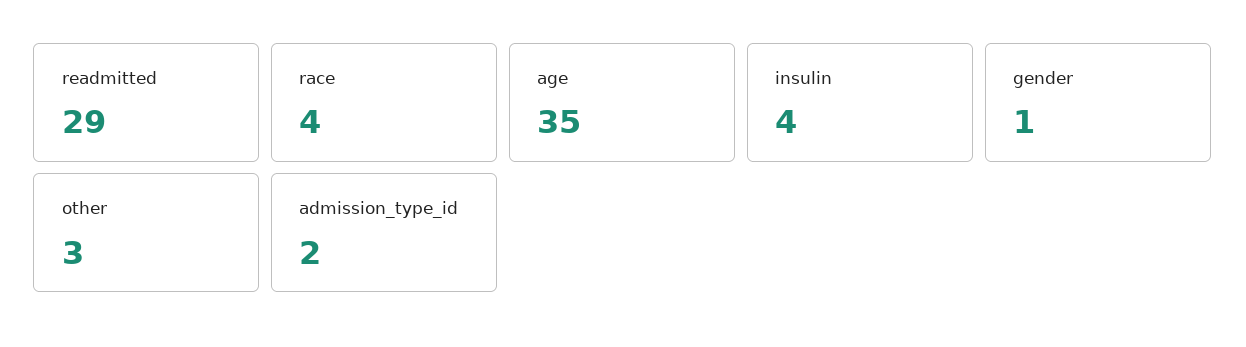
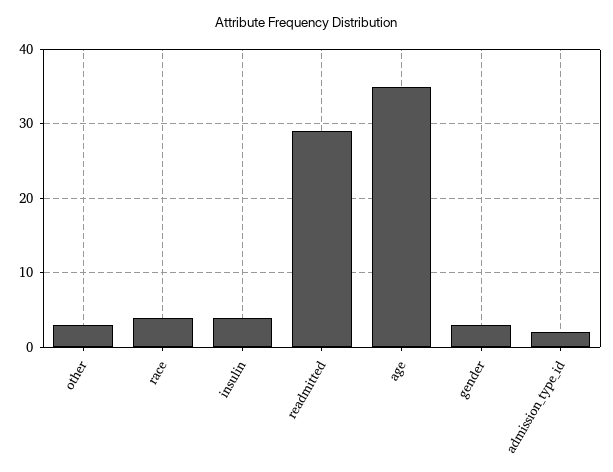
  {
    "readmitted": 29,
    "race": 4,
    "age": 35,
    "insulin": 4,
-   "gender": 1,
+   "gender": 3,
    "other": 3,
    "admission_type_id": 2
  }

